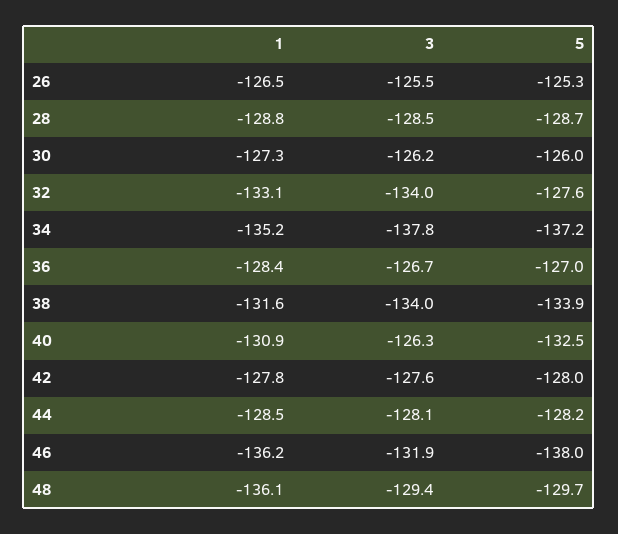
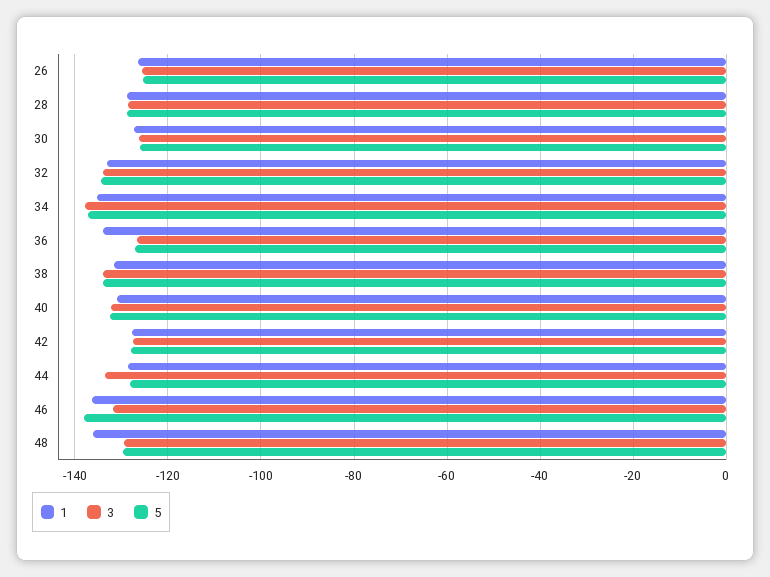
  {
    "1": {
      "26": -126.5,
      "28": -128.8,
      "30": -127.3,
      "32": -133.1,
      "34": -135.2,
-     "36": -128.4,
+     "36": -134,
      "38": -131.6,
      "40": -130.9,
      "42": -127.8,
      "44": -128.5,
      "46": -136.2,
      "48": -136.1
    },
    "3": {
      "26": -125.5,
      "28": -128.5,
      "30": -126.2,
      "32": -134,
      "34": -137.8,
      "36": -126.7,
      "38": -134,
-     "40": -126.3,
+     "40": -132,
      "42": -127.6,
-     "44": -128.1,
+     "44": -134,
      "46": -131.9,
      "48": -129.4
    },
    "5": {
      "26": -125.3,
      "28": -128.7,
      "30": -126,
-     "32": -127.6,
+     "32": -134,
      "34": -137.2,
      "36": -127,
      "38": -133.9,
      "40": -132.5,
      "42": -128,
      "44": -128.2,
      "46": -138,
      "48": -129.7
    }
  }

